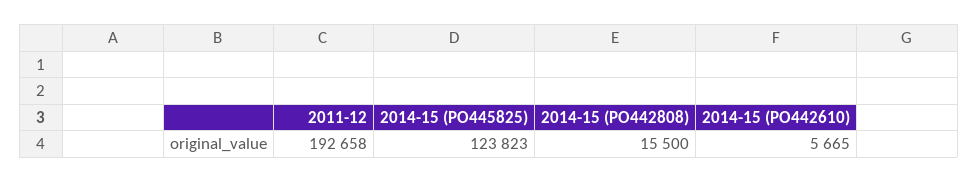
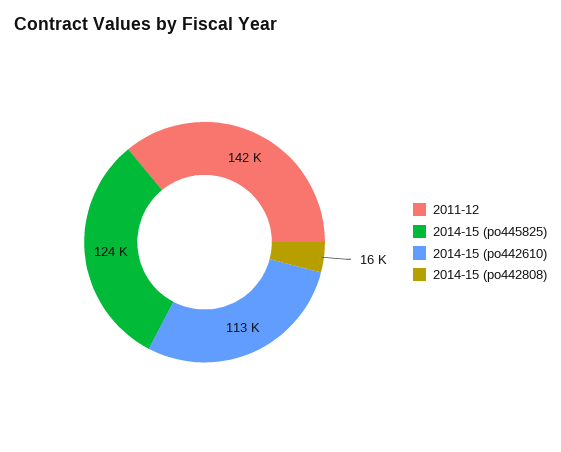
  {
-   "2011-12": 192658,
+   "2011-12": 142000,
    "2014-15 (PO445825)": 123823,
    "2014-15 (PO442808)": 15500,
-   "2014-15 (PO442610)": 5665
+   "2014-15 (PO442610)": 113000
  }

